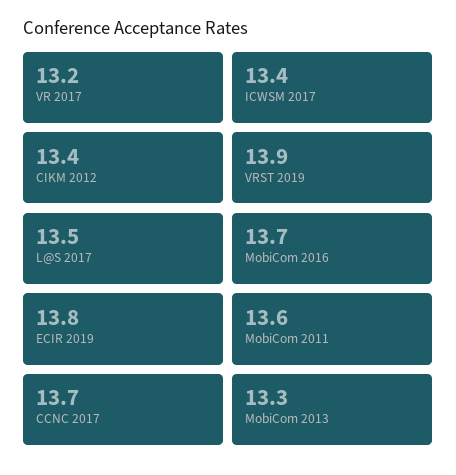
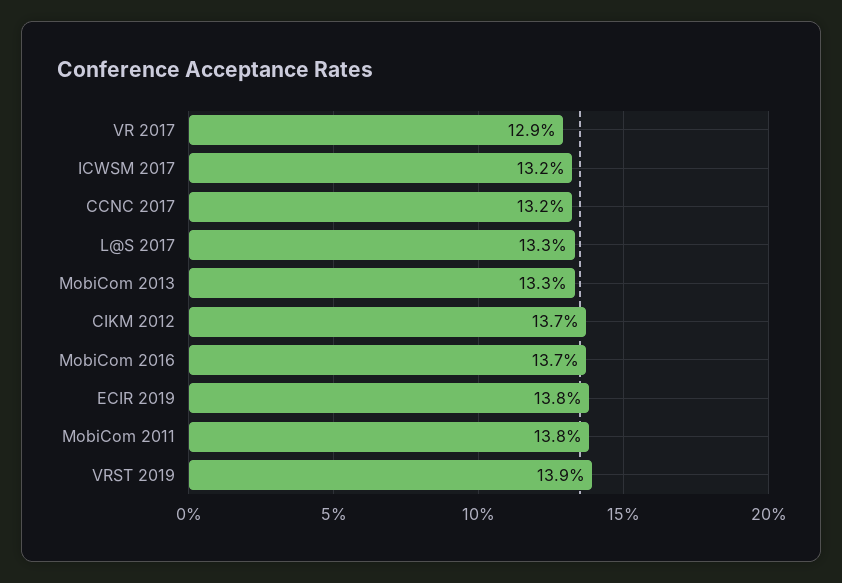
  {
-   "VR 2017": 13.2,
+   "VR 2017": 12.9,
-   "ICWSM 2017": 13.4,
+   "ICWSM 2017": 13.2,
-   "CIKM 2012": 13.4,
+   "CIKM 2012": 13.7,
    "VRST 2019": 13.9,
-   "L@S 2017": 13.5,
+   "L@S 2017": 13.3,
    "MobiCom 2016": 13.7,
    "ECIR 2019": 13.8,
-   "MobiCom 2011": 13.6,
+   "MobiCom 2011": 13.8,
-   "CCNC 2017": 13.7,
+   "CCNC 2017": 13.2,
    "MobiCom 2013": 13.3
  }

